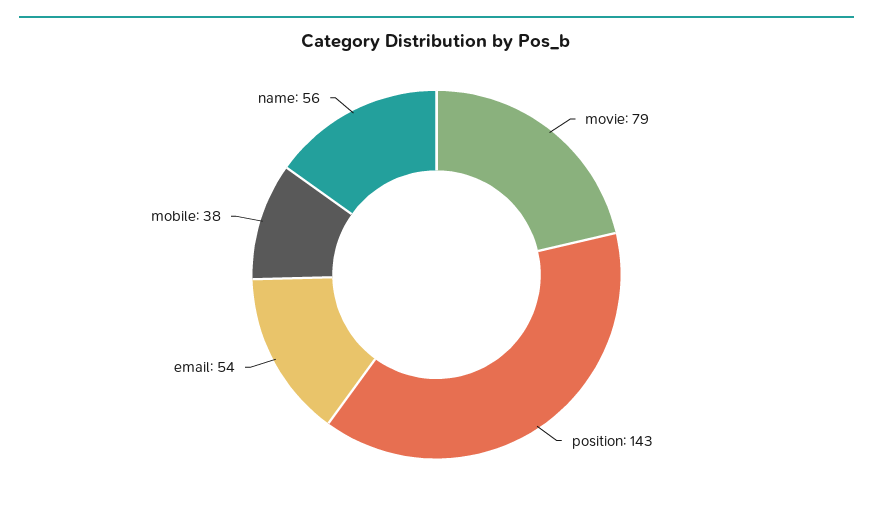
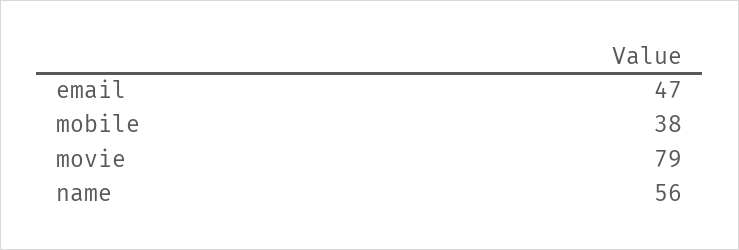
  {
    "movie": 79,
-   "position": 143,
-   "email": 54,
+   "email": 47,
    "mobile": 38,
    "name": 56
  }

